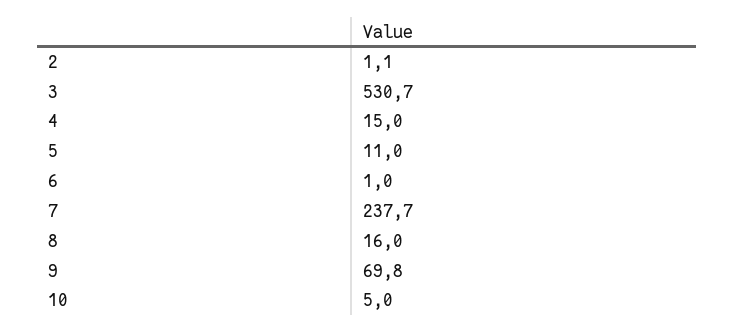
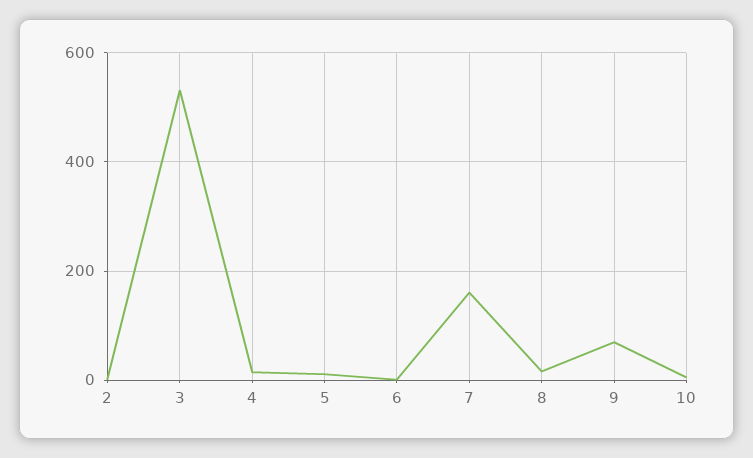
  {
    "2": 1.1,
    "3": 530.7,
    "4": 15,
    "5": 11,
    "6": 1,
-   "7": 237.7,
+   "7": 160,
    "8": 16,
    "9": 69.8,
    "10": 5
  }

